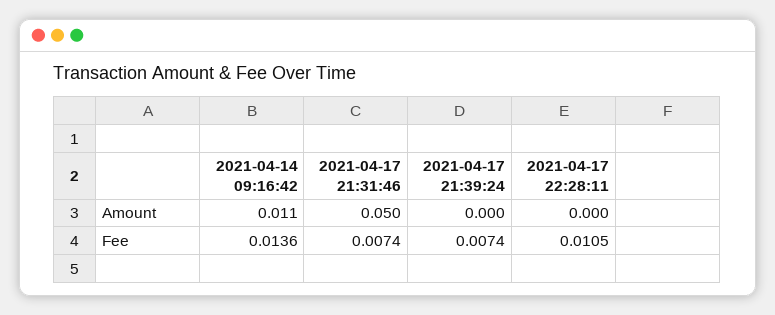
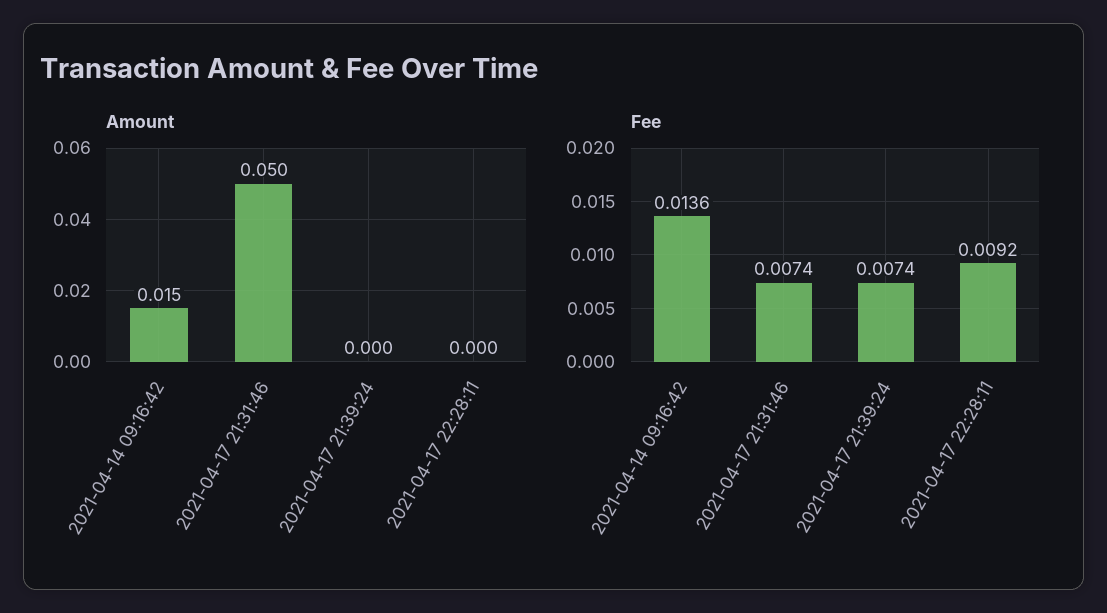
  {
    "Amount": {
-     "2021-04-14 09:16:42": 0.011,
+     "2021-04-14 09:16:42": 0.015,
      "2021-04-17 21:31:46": 0.05,
      "2021-04-17 21:39:24": 0,
      "2021-04-17 22:28:11": 0
    },
    "Fee": {
      "2021-04-14 09:16:42": 0.0136,
      "2021-04-17 21:31:46": 0.0074,
      "2021-04-17 21:39:24": 0.0074,
-     "2021-04-17 22:28:11": 0.0105
+     "2021-04-17 22:28:11": 0.0092
    }
  }

